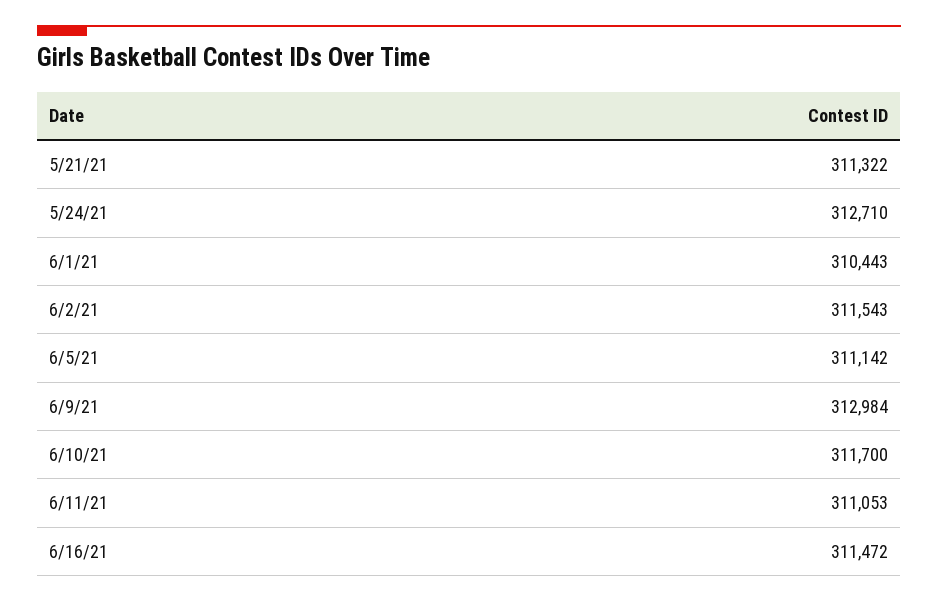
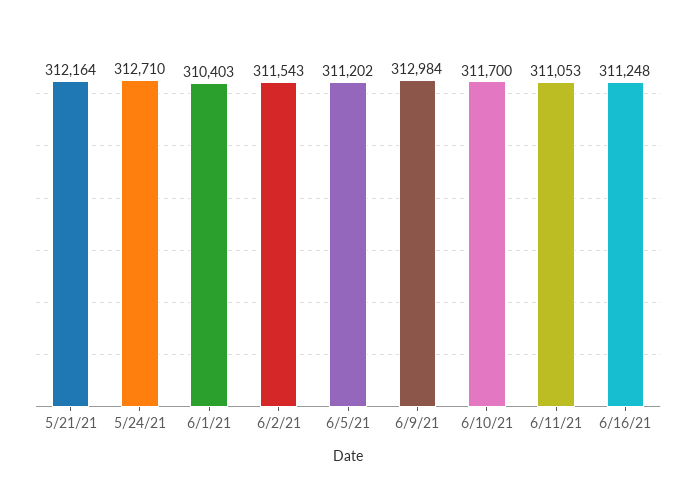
  {
-   "5/21/21": 311322,
+   "5/21/21": 312164,
    "5/24/21": 312710,
-   "6/1/21": 310443,
+   "6/1/21": 310403,
    "6/2/21": 311543,
-   "6/5/21": 311142,
+   "6/5/21": 311202,
    "6/9/21": 312984,
    "6/10/21": 311700,
    "6/11/21": 311053,
-   "6/16/21": 311472
+   "6/16/21": 311248
  }

